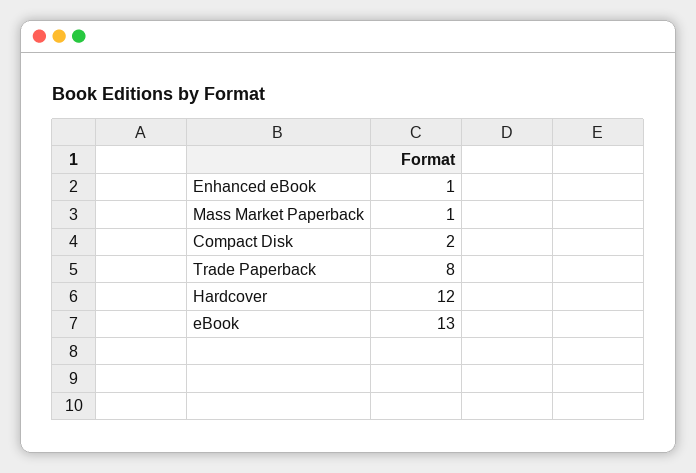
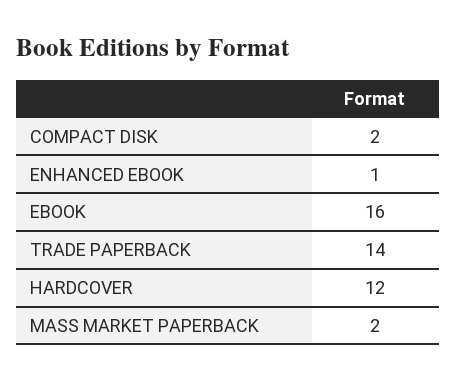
  {
    "Enhanced eBook": 1,
-   "Mass Market Paperback": 1,
+   "Mass Market Paperback": 2,
    "Compact Disk": 2,
-   "Trade Paperback": 8,
+   "Trade Paperback": 14,
    "Hardcover": 12,
-   "eBook": 13
+   "eBook": 16
  }

